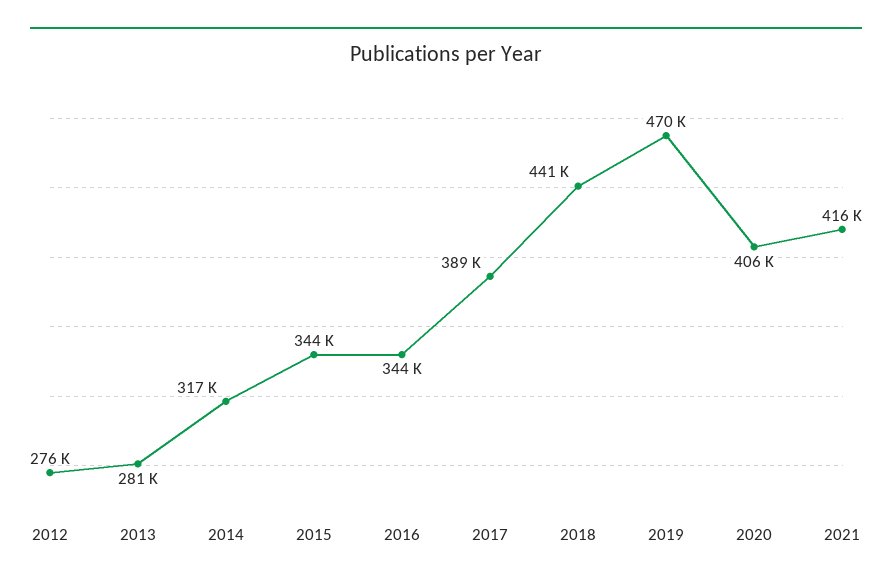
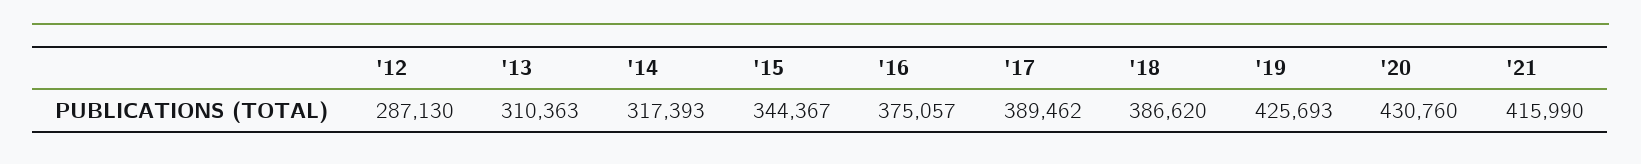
  {
-   "2012": 276000,
+   "2012": 287130,
-   "2013": 281000,
+   "2013": 310363,
    "2014": 317393,
    "2015": 344367,
-   "2016": 344000,
+   "2016": 375057,
    "2017": 389462,
-   "2018": 441000,
+   "2018": 386620,
-   "2019": 470000,
+   "2019": 425693,
-   "2020": 406000,
+   "2020": 430760,
    "2021": 415990
  }

